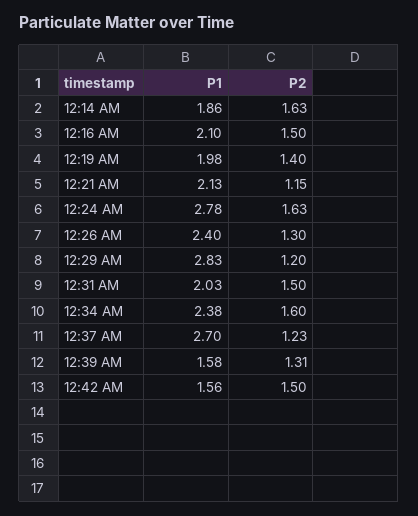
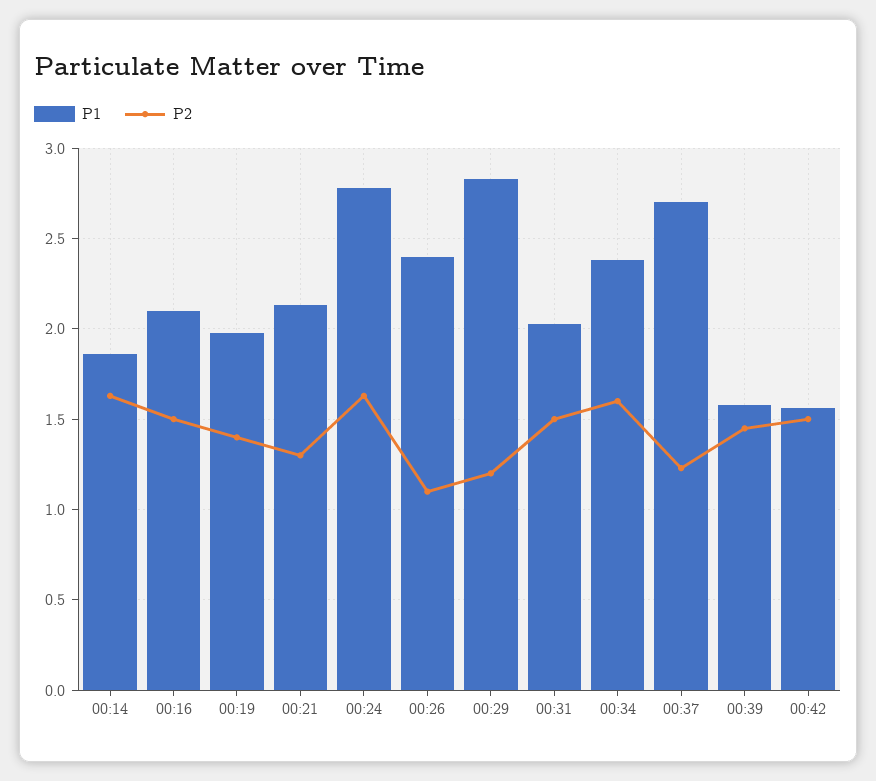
  {
    "P1": {
      "12:14 AM": 1.86,
      "12:16 AM": 2.1,
      "12:19 AM": 1.98,
      "12:21 AM": 2.13,
      "12:24 AM": 2.78,
      "12:26 AM": 2.4,
      "12:29 AM": 2.83,
      "12:31 AM": 2.03,
      "12:34 AM": 2.38,
      "12:37 AM": 2.7,
      "12:39 AM": 1.58,
      "12:42 AM": 1.56
    },
    "P2": {
      "12:14 AM": 1.63,
      "12:16 AM": 1.5,
      "12:19 AM": 1.4,
-     "12:21 AM": 1.15,
+     "12:21 AM": 1.3,
      "12:24 AM": 1.63,
-     "12:26 AM": 1.3,
+     "12:26 AM": 1.1,
      "12:29 AM": 1.2,
      "12:31 AM": 1.5,
      "12:34 AM": 1.6,
      "12:37 AM": 1.23,
-     "12:39 AM": 1.31,
+     "12:39 AM": 1.45,
      "12:42 AM": 1.5
    }
  }

